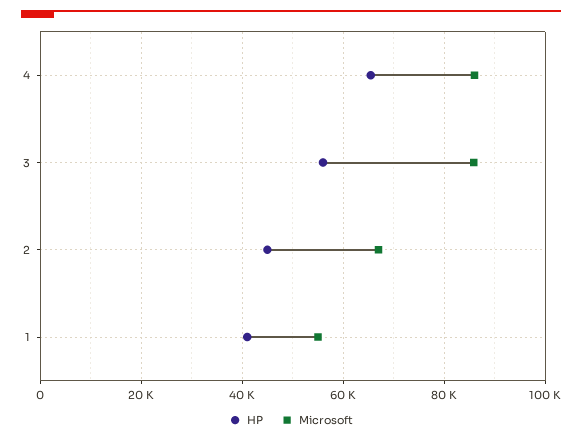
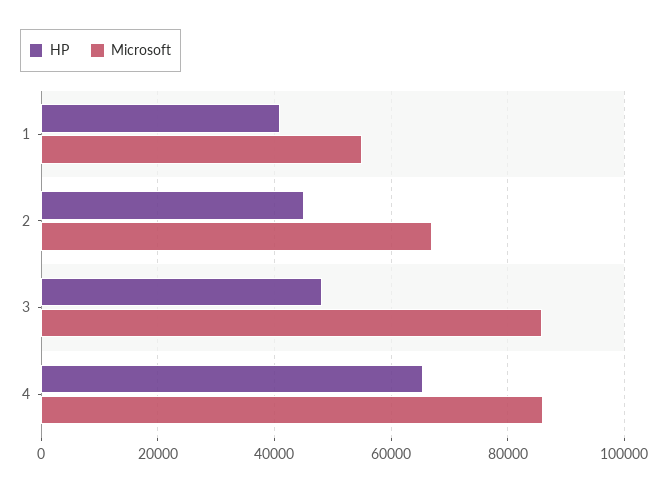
  {
    "HP": {
      "4": 66000,
-     "3": 56000,
+     "3": 48000,
      "2": 44000,
      "1": 40000
    },
    "Microsoft": {
      "4": 86000,
      "3": 86000,
      "2": 66000,
      "1": 54000
    }
  }

